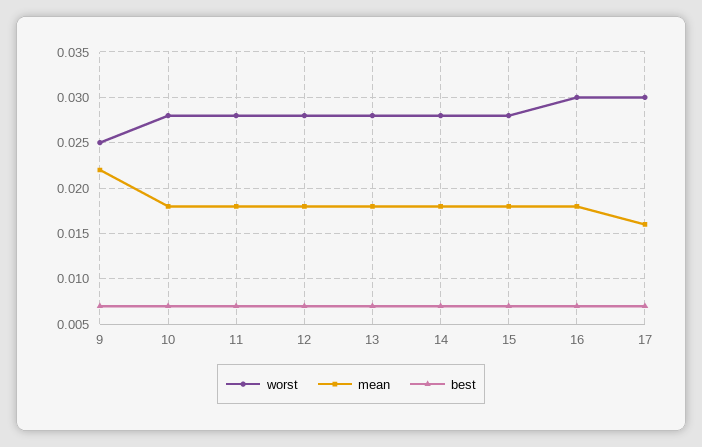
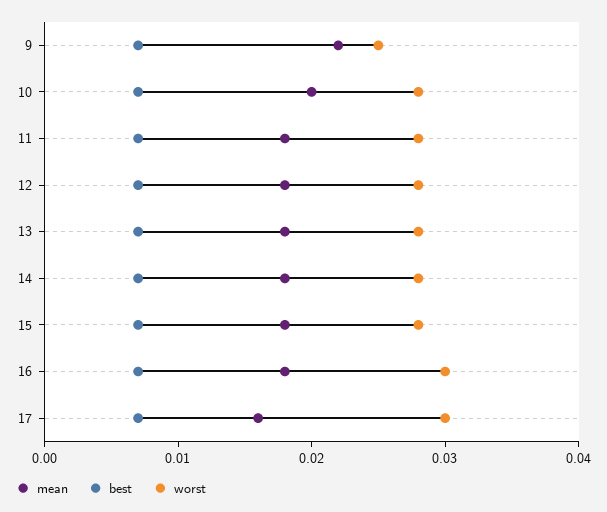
  {
    "worst": {
      "9": 0.025,
      "10": 0.028,
      "11": 0.028,
      "12": 0.028,
      "13": 0.028,
      "14": 0.028,
      "15": 0.028,
      "16": 0.03,
      "17": 0.03
    },
    "mean": {
      "9": 0.022,
-     "10": 0.018,
+     "10": 0.02,
      "11": 0.018,
      "12": 0.018,
      "13": 0.018,
      "14": 0.018,
      "15": 0.018,
      "16": 0.018,
      "17": 0.016
    },
    "best": {
      "9": 0.007,
      "10": 0.007,
      "11": 0.007,
      "12": 0.007,
      "13": 0.007,
      "14": 0.007,
      "15": 0.007,
      "16": 0.007,
      "17": 0.007
    }
  }

